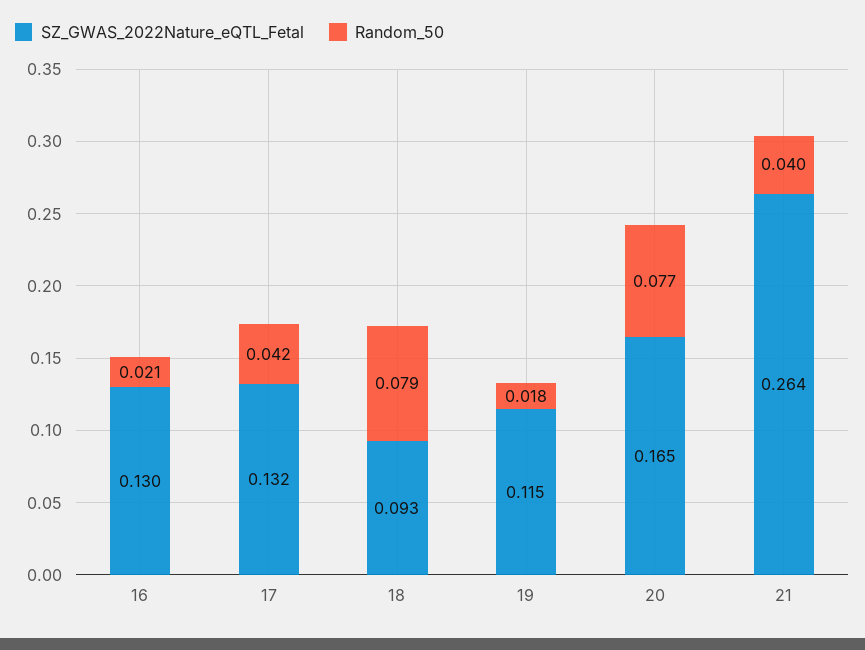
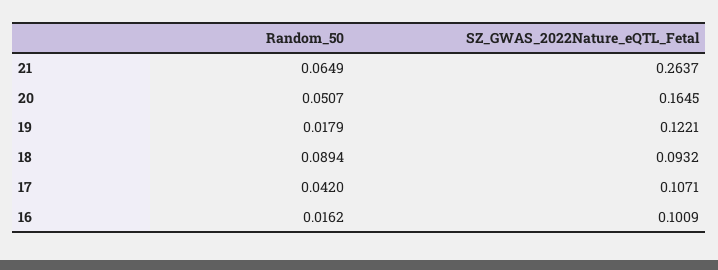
  {
    "SZ_GWAS_2022Nature_eQTL_Fetal": {
-     "16": 0.13,
+     "16": 0.1009,
-     "17": 0.132,
+     "17": 0.1071,
      "18": 0.0932,
-     "19": 0.115,
+     "19": 0.1221,
      "20": 0.1645,
      "21": 0.2637
    },
    "Random_50": {
-     "16": 0.021,
+     "16": 0.0162,
      "17": 0.042,
-     "18": 0.079,
+     "18": 0.0894,
      "19": 0.0179,
-     "20": 0.077,
+     "20": 0.0507,
-     "21": 0.04
+     "21": 0.0649
    }
  }

